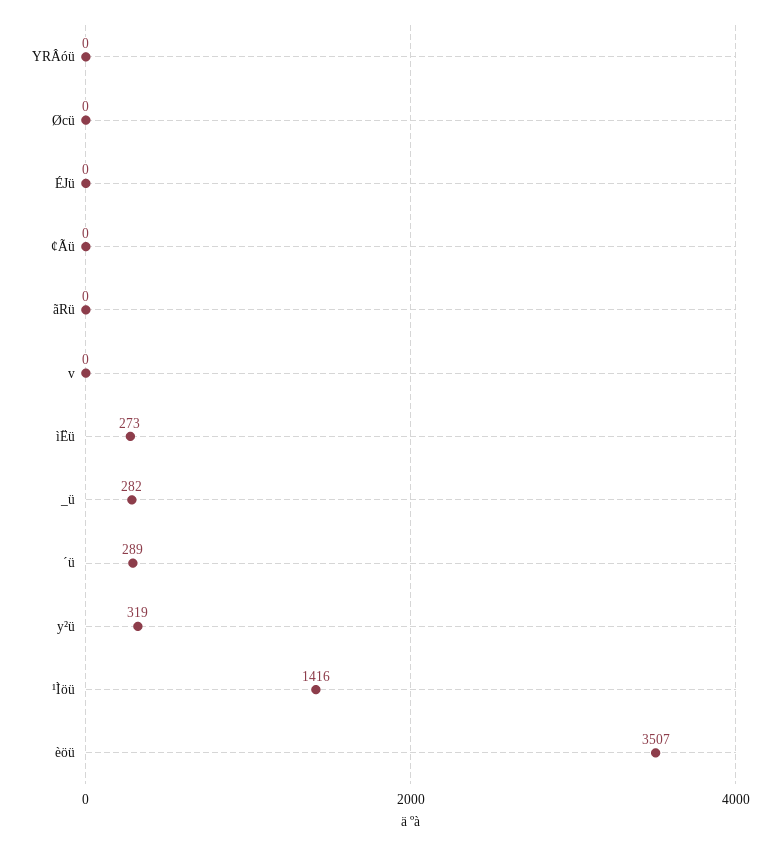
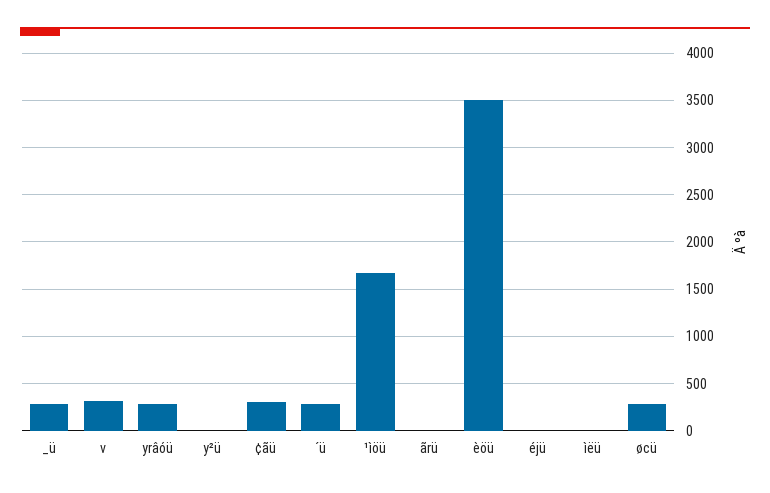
  {
-   "YRÂóü": 0,
+   "YRÂóü": 300,
-   "Øcü": 0,
+   "Øcü": 300,
    "ÉJü": 0,
-   "¢Ãü": 0,
+   "¢Ãü": 300,
    "ãRü": 0,
-   "v": 0,
+   "v": 300,
-   "ìËü": 273,
+   "ìËü": 0,
    "_ü": 282,
    "´ü": 289,
-   "y²ü": 319,
+   "y²ü": 0,
-   "¹Ìöü": 1416,
+   "¹Ìöü": 1700,
    "èöü": 3507
  }

